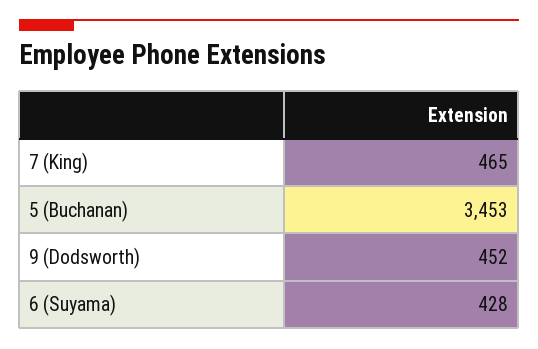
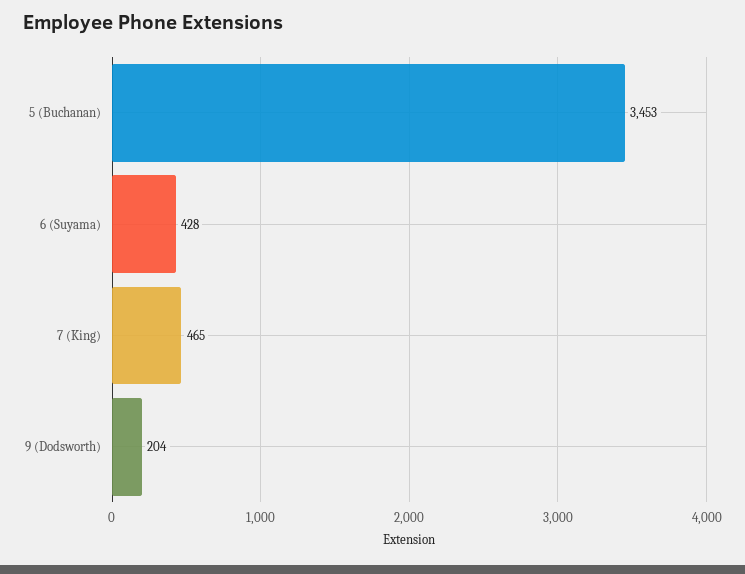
  {
    "7 (King)": 465,
    "5 (Buchanan)": 3453,
-   "9 (Dodsworth)": 452,
+   "9 (Dodsworth)": 204,
    "6 (Suyama)": 428
  }

